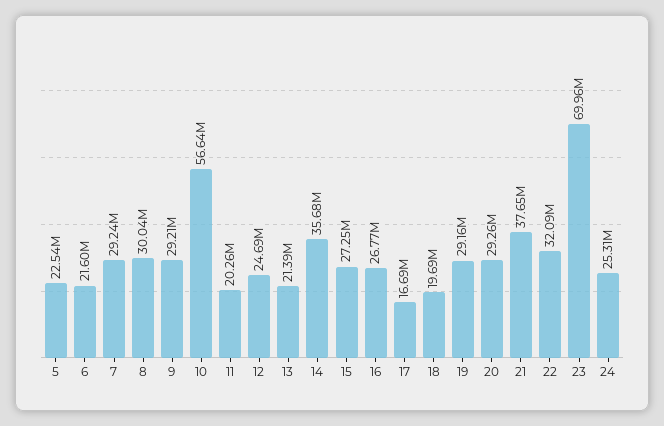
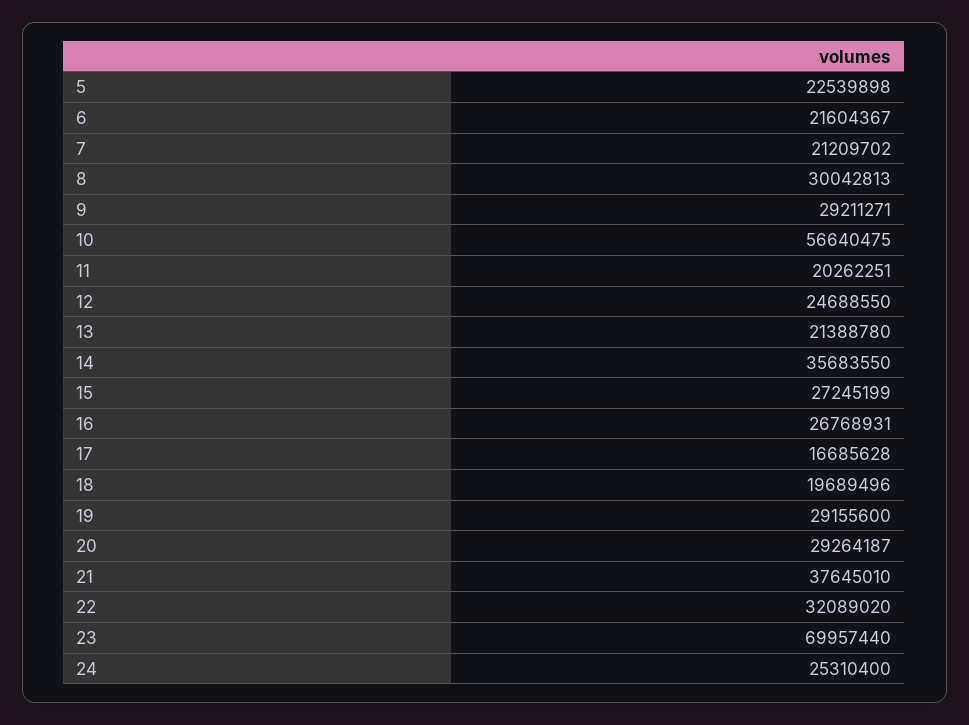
  {
    "5": 22539898,
    "6": 21604367,
-   "7": 29240000,
+   "7": 21209702,
    "8": 30042813,
    "9": 29211271,
    "10": 56640475,
    "11": 20262251,
    "12": 24688550,
    "13": 21388780,
    "14": 35683550,
    "15": 27245199,
    "16": 26768931,
    "17": 16685628,
    "18": 19689496,
    "19": 29155600,
    "20": 29264187,
    "21": 37645010,
    "22": 32089020,
    "23": 69957440,
    "24": 25310400
  }

